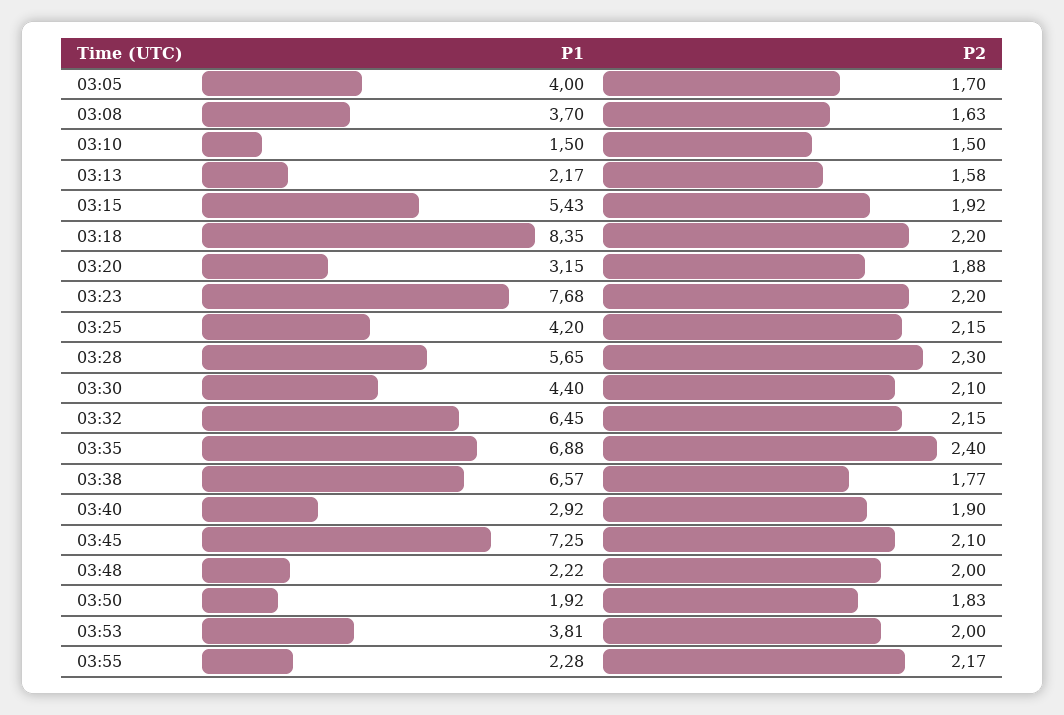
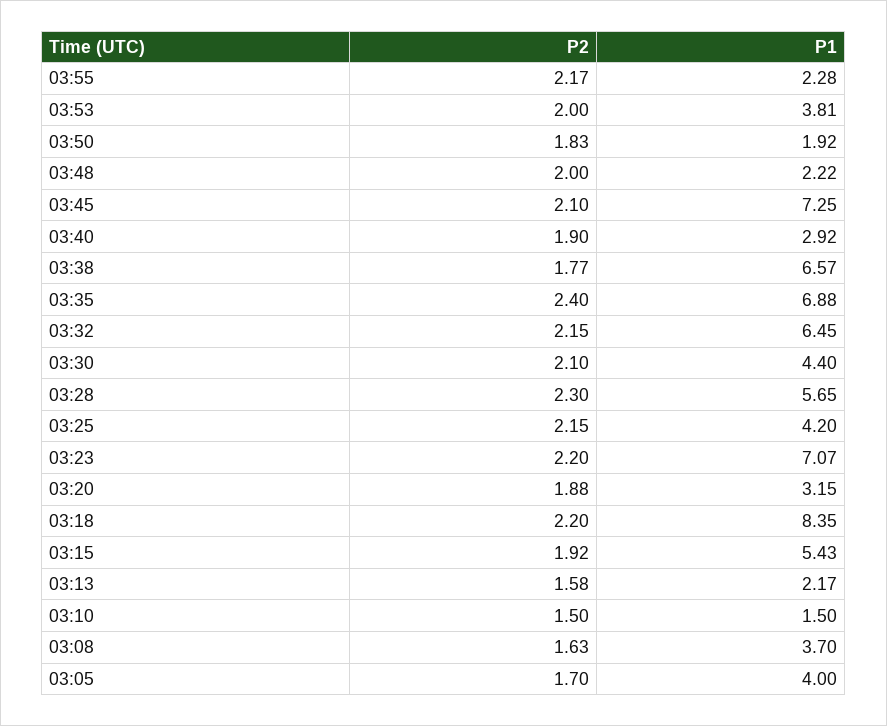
  {
    "P1": {
      "03:05": 4,
      "03:08": 3.7,
      "03:10": 1.5,
      "03:13": 2.17,
      "03:15": 5.43,
      "03:18": 8.35,
      "03:20": 3.15,
-     "03:23": 7.68,
+     "03:23": 7.07,
      "03:25": 4.2,
      "03:28": 5.65,
      "03:30": 4.4,
      "03:32": 6.45,
      "03:35": 6.88,
      "03:38": 6.57,
      "03:40": 2.92,
      "03:45": 7.25,
      "03:48": 2.22,
      "03:50": 1.92,
      "03:53": 3.81,
      "03:55": 2.28
    },
    "P2": {
      "03:05": 1.7,
      "03:08": 1.63,
      "03:10": 1.5,
      "03:13": 1.58,
      "03:15": 1.92,
      "03:18": 2.2,
      "03:20": 1.88,
      "03:23": 2.2,
      "03:25": 2.15,
      "03:28": 2.3,
      "03:30": 2.1,
      "03:32": 2.15,
      "03:35": 2.4,
      "03:38": 1.77,
      "03:40": 1.9,
      "03:45": 2.1,
      "03:48": 2,
      "03:50": 1.83,
      "03:53": 2,
      "03:55": 2.17
    }
  }

